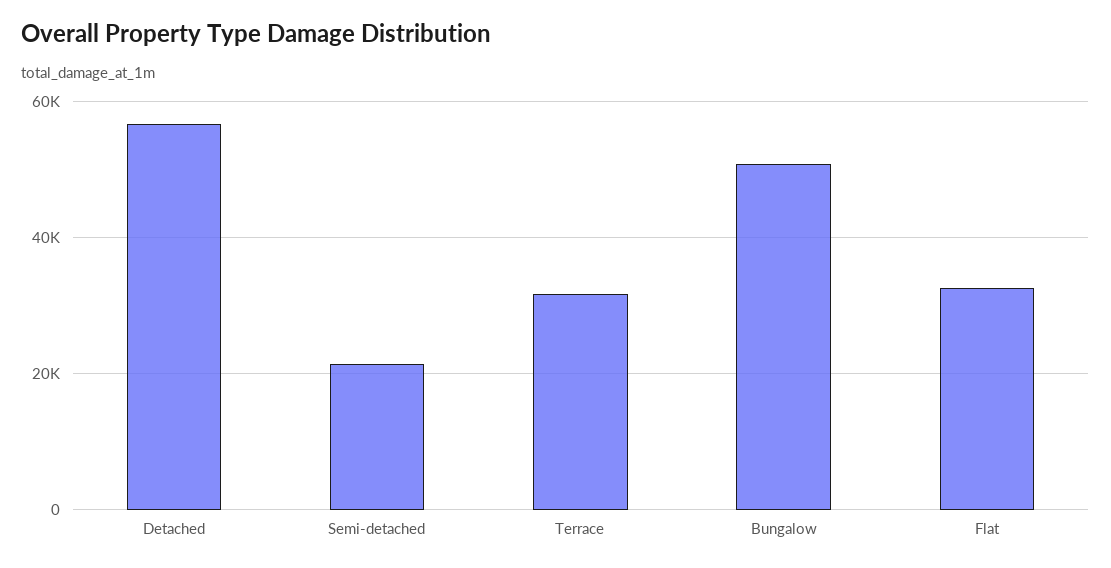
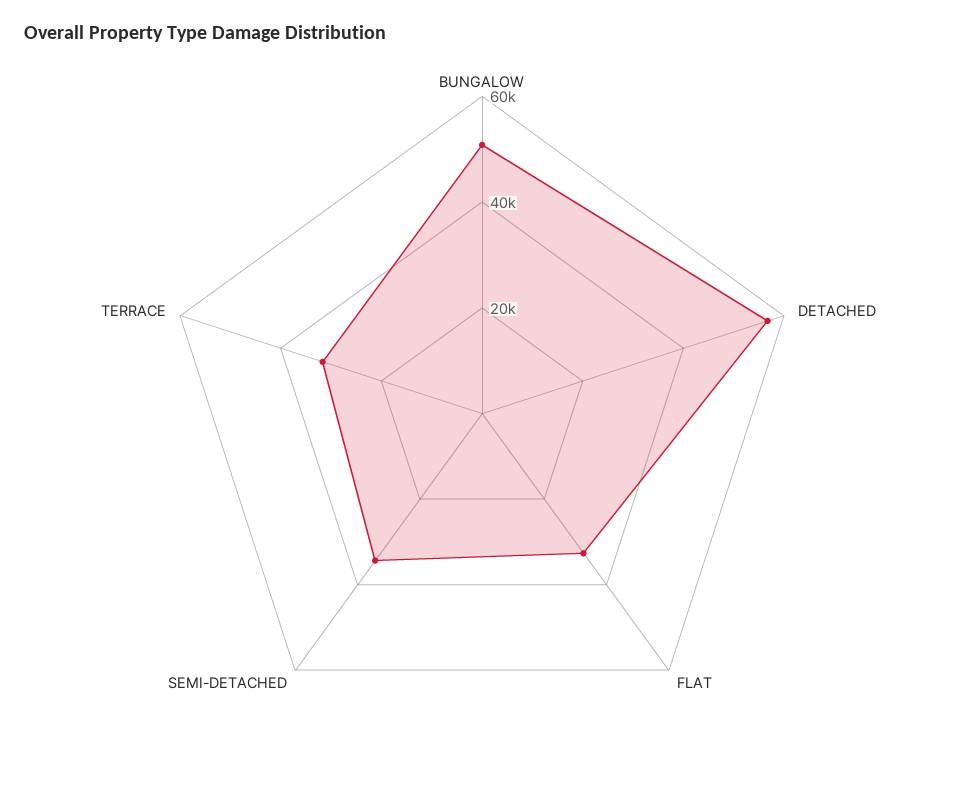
  {
    "Detached": 56000,
-   "Semi-detached": 22000,
+   "Semi-detached": 35000,
    "Terrace": 32000,
    "Bungalow": 50000,
    "Flat": 32000
  }

